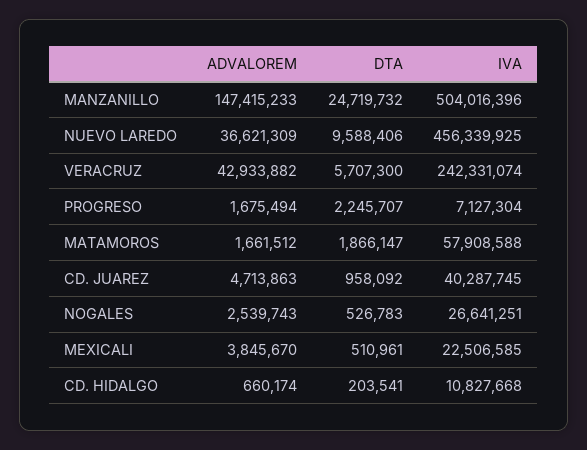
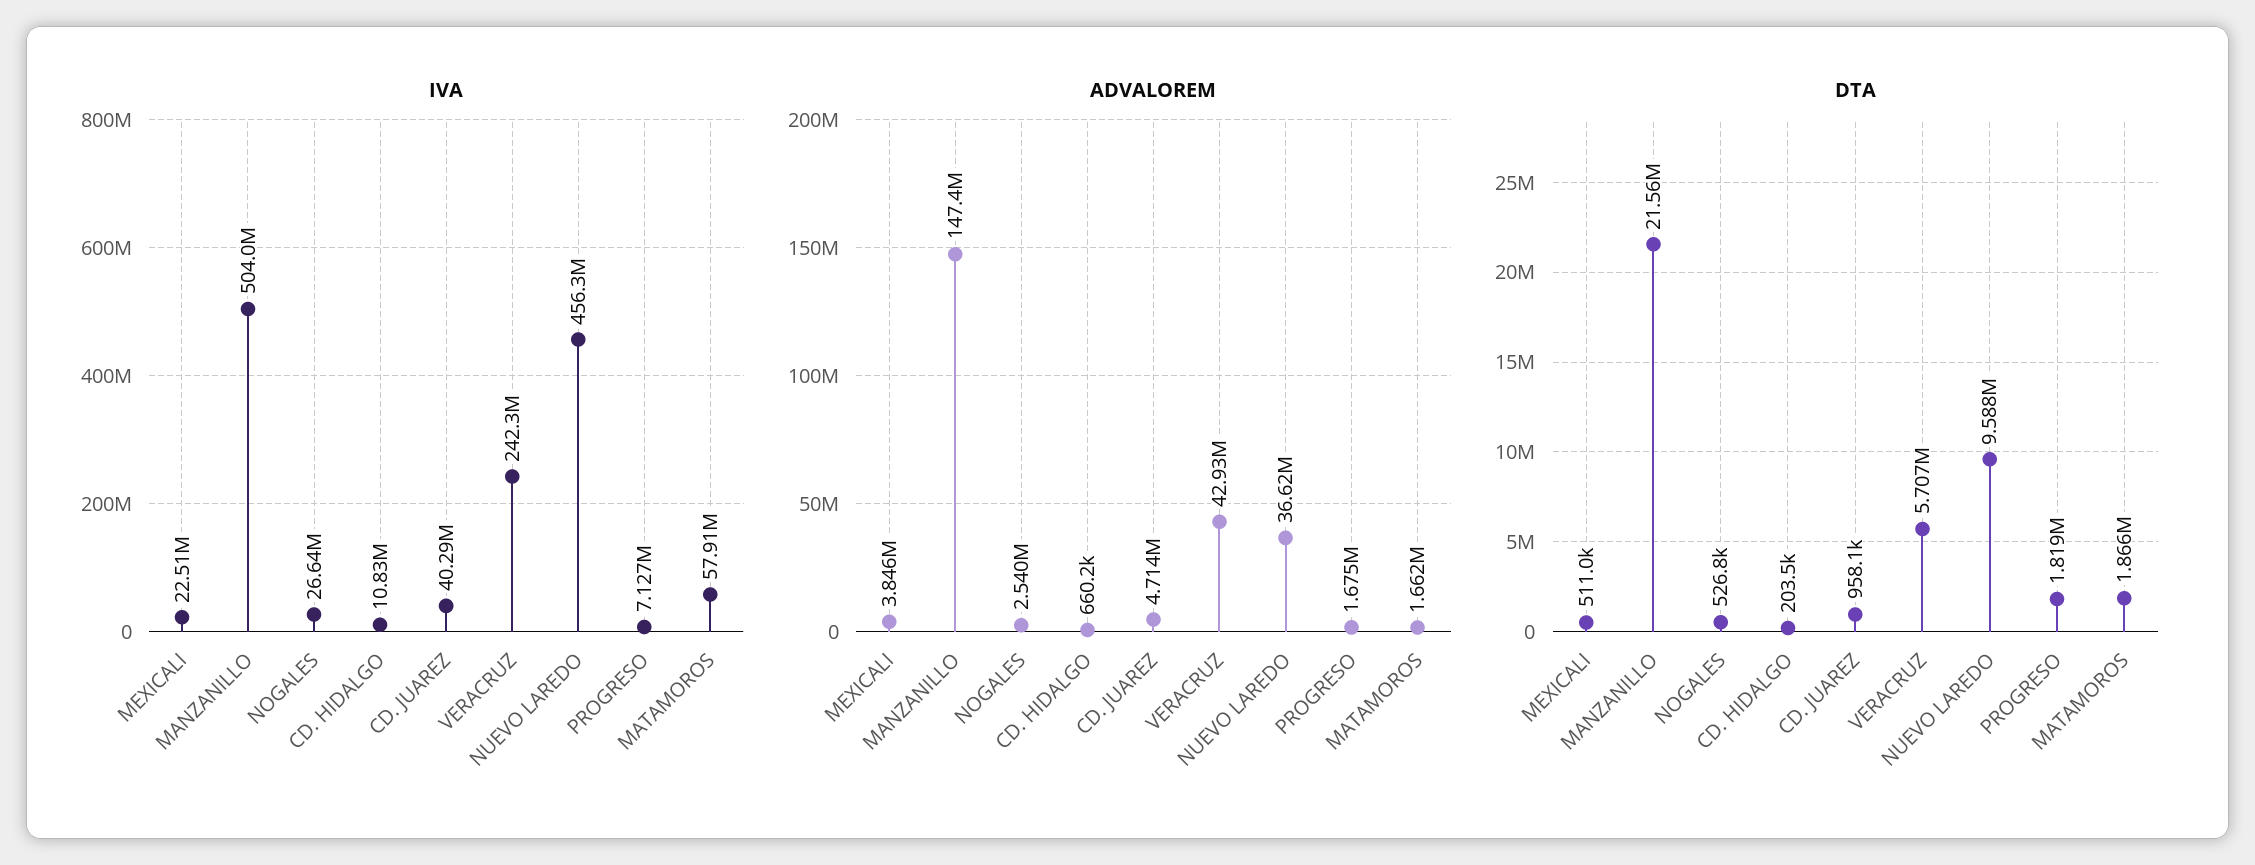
  {
    "ADVALOREM": {
      "MANZANILLO": 147415233,
      "NUEVO LAREDO": 36621309,
      "VERACRUZ": 42933882,
      "PROGRESO": 1675494,
      "MATAMOROS": 1661512,
      "CD. JUAREZ": 4713863,
      "NOGALES": 2539743,
      "MEXICALI": 3845670,
      "CD. HIDALGO": 660174
    },
    "DTA": {
-     "MANZANILLO": 24719732,
+     "MANZANILLO": 21560000,
      "NUEVO LAREDO": 9588406,
      "VERACRUZ": 5707300,
-     "PROGRESO": 2245707,
+     "PROGRESO": 1819000,
      "MATAMOROS": 1866147,
      "CD. JUAREZ": 958092,
      "NOGALES": 526783,
      "MEXICALI": 510961,
      "CD. HIDALGO": 203541
    },
    "IVA": {
      "MANZANILLO": 504016396,
      "NUEVO LAREDO": 456339925,
      "VERACRUZ": 242331074,
      "PROGRESO": 7127304,
      "MATAMOROS": 57908588,
      "CD. JUAREZ": 40287745,
      "NOGALES": 26641251,
      "MEXICALI": 22506585,
      "CD. HIDALGO": 10827668
    }
  }

